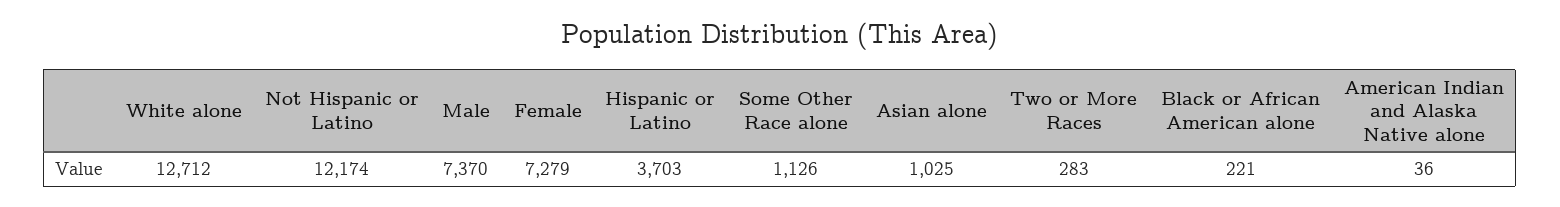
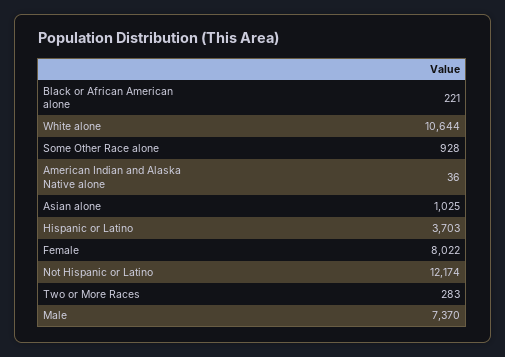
  {
-   "White alone": 12712,
+   "White alone": 10644,
    "Not Hispanic or Latino": 12174,
    "Male": 7370,
-   "Female": 7279,
+   "Female": 8022,
    "Hispanic or Latino": 3703,
-   "Some Other Race alone": 1126,
+   "Some Other Race alone": 928,
    "Asian alone": 1025,
    "Two or More Races": 283,
    "Black or African American alone": 221,
    "American Indian and Alaska Native alone": 36
  }

